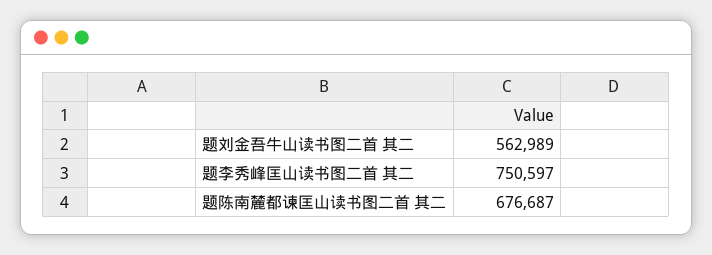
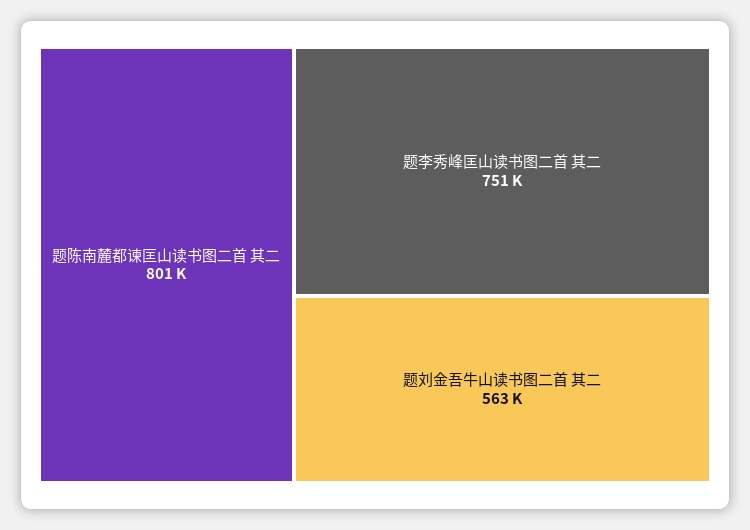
  {
    "题刘金吾牛山读书图二首 其二": 562989,
    "题李秀峰匡山读书图二首 其二": 750597,
-   "题陈南麓都谏匡山读书图二首 其二": 676687
+   "题陈南麓都谏匡山读书图二首 其二": 801000
  }

